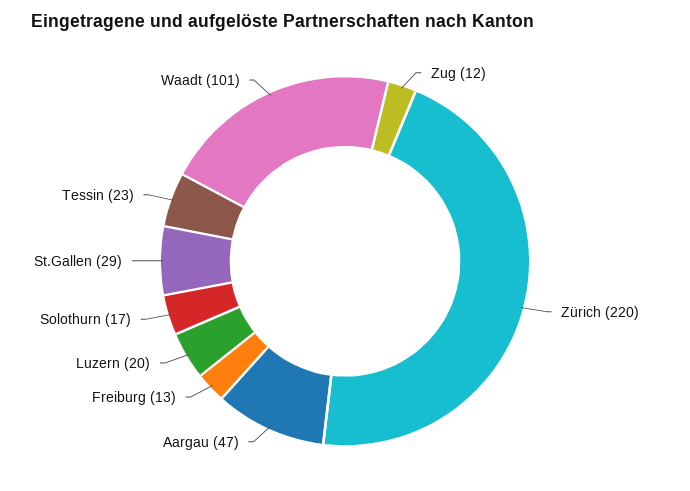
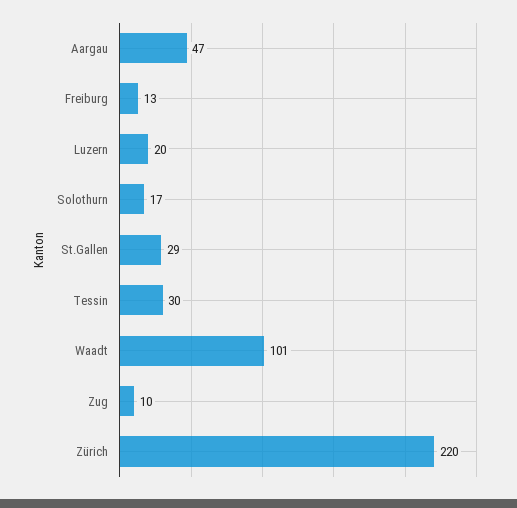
  {
-   "Zug": 12,
+   "Zug": 10,
    "Zürich": 220,
    "Aargau": 47,
    "Freiburg": 13,
    "Luzern": 20,
    "Solothurn": 17,
    "St.Gallen": 29,
-   "Tessin": 23,
+   "Tessin": 30,
    "Waadt": 101
  }

